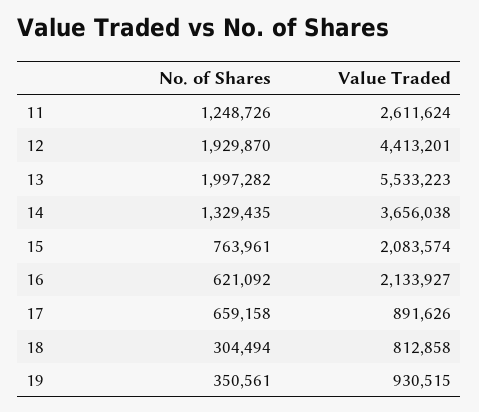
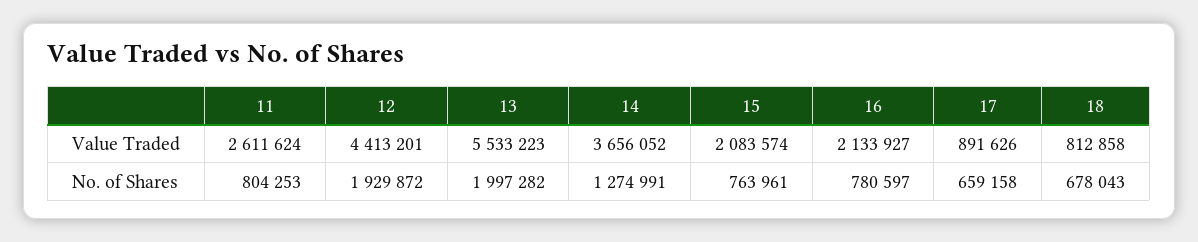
  {
    "No. of Shares": {
-     "11": 1248726,
+     "11": 804253,
-     "12": 1929870,
+     "12": 1929872,
      "13": 1997282,
-     "14": 1329435,
+     "14": 1274991,
      "15": 763961,
-     "16": 621092,
+     "16": 780597,
      "17": 659158,
-     "18": 304494,
+     "18": 678043
-     "19": 350561
    },
    "Value Traded": {
      "11": 2611624,
      "12": 4413201,
      "13": 5533223,
-     "14": 3656038,
+     "14": 3656052,
      "15": 2083574,
      "16": 2133927,
      "17": 891626,
-     "18": 812858,
+     "18": 812858
-     "19": 930515
    }
  }

